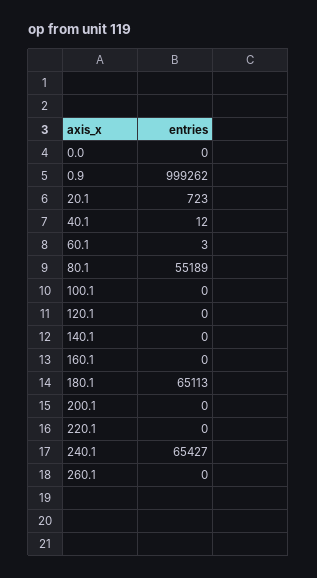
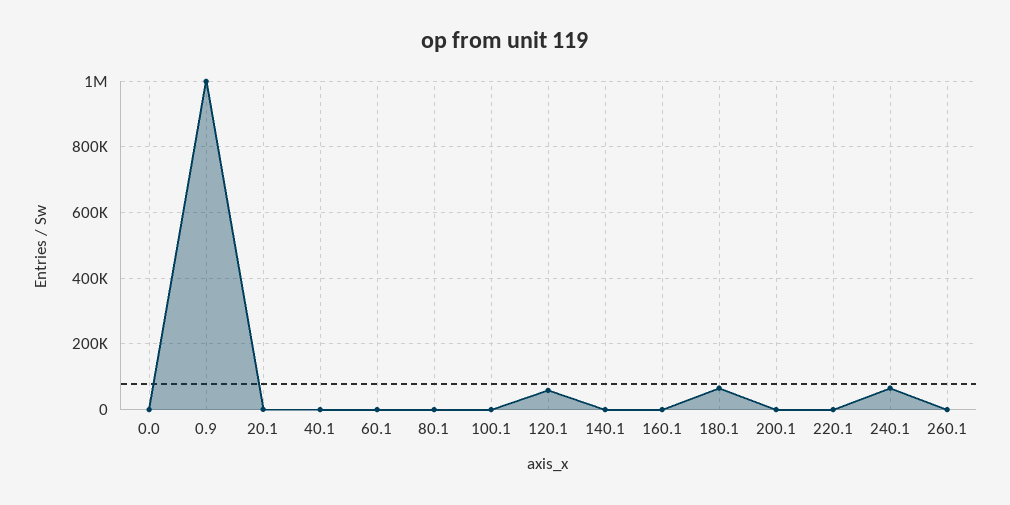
  {
    "0.0": 0,
    "0.9": 999262,
    "20.1": 723,
    "40.1": 12,
    "60.1": 3,
-   "80.1": 55189,
+   "80.1": 0,
    "100.1": 0,
-   "120.1": 0,
+   "120.1": 60000,
    "140.1": 0,
    "160.1": 0,
    "180.1": 65113,
    "200.1": 0,
    "220.1": 0,
    "240.1": 65427,
    "260.1": 0
  }

